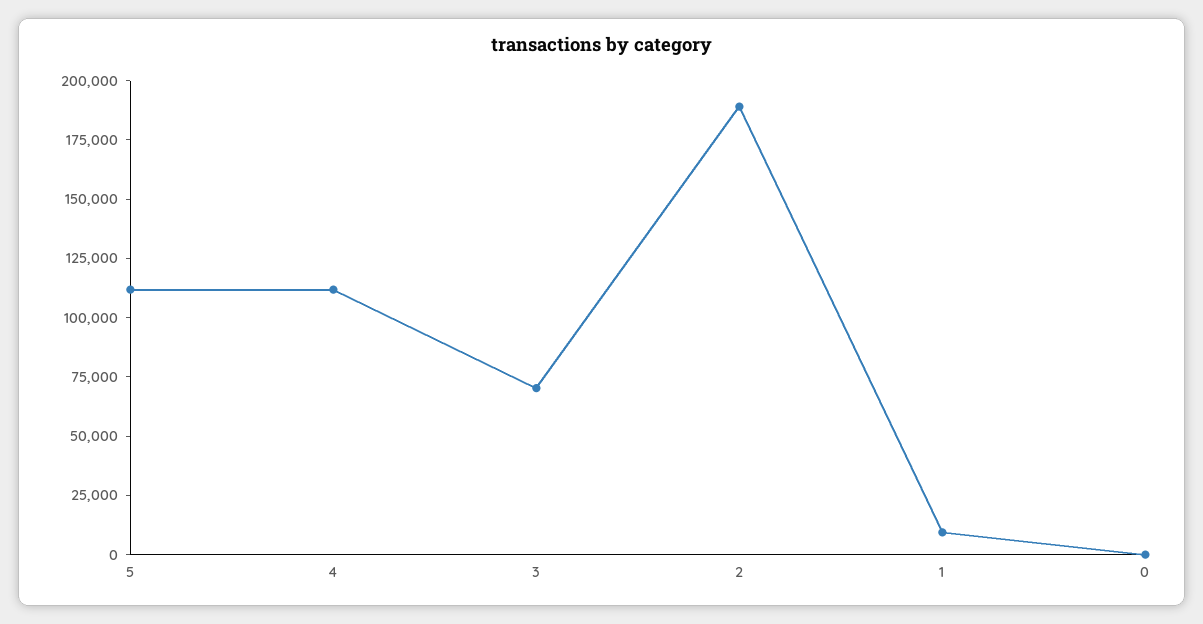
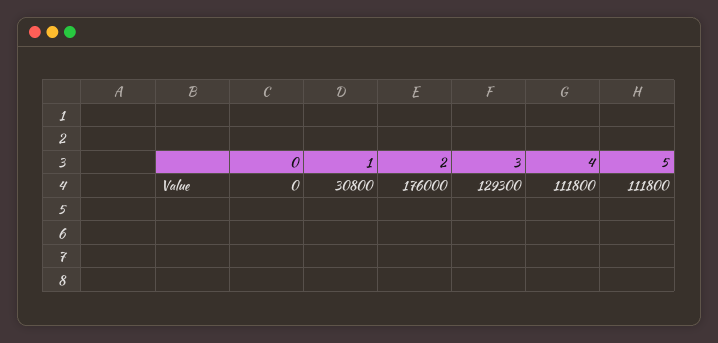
  {
    "5": 111800,
    "4": 111800,
-   "3": 70000,
+   "3": 129300,
-   "2": 190000,
+   "2": 176000,
-   "1": 10000,
+   "1": 30800,
    "0": 0
  }

